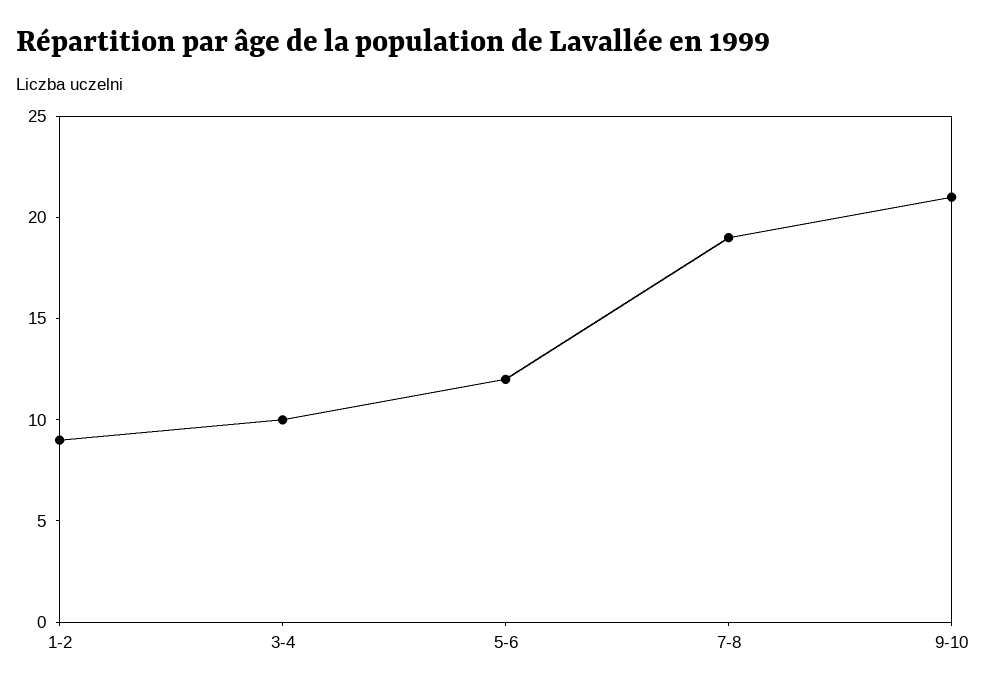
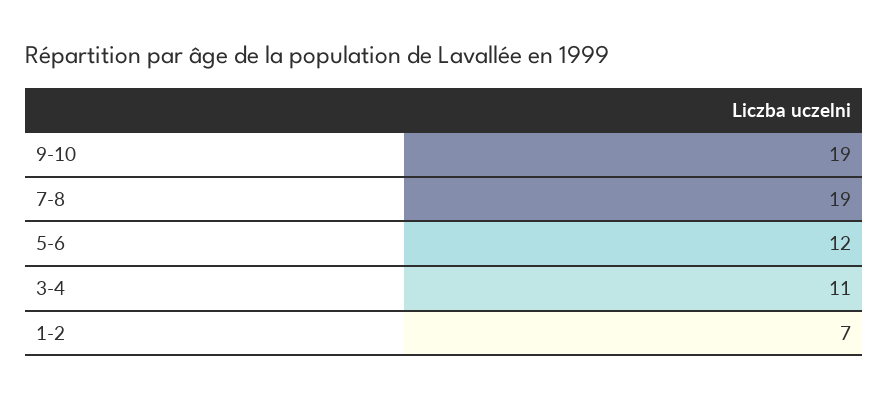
  {
-   "1-2": 9,
+   "1-2": 7,
-   "3-4": 10,
+   "3-4": 11,
    "5-6": 12,
    "7-8": 19,
-   "9-10": 21
+   "9-10": 19
  }

